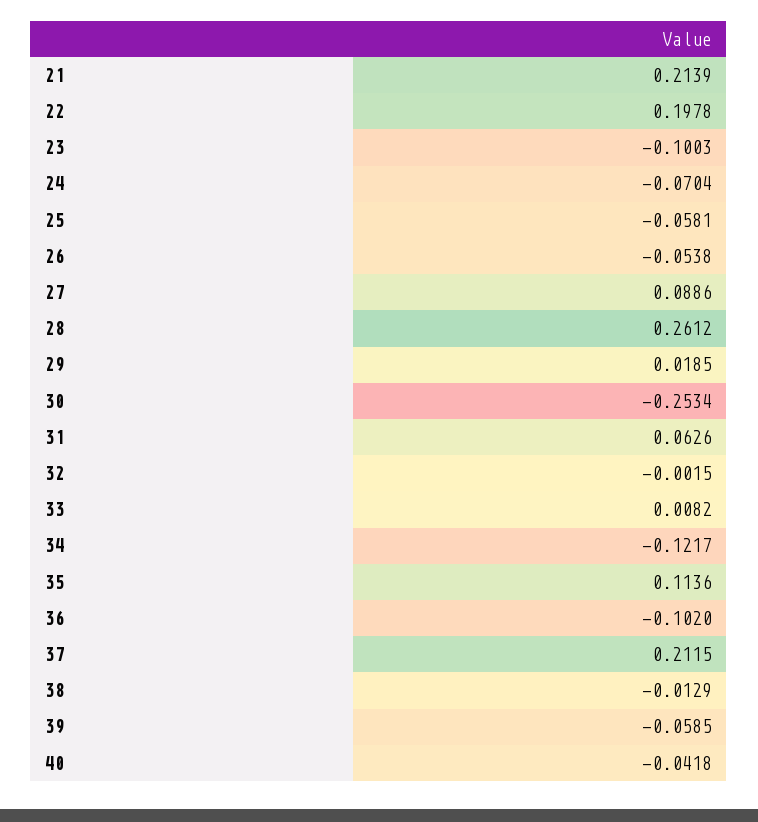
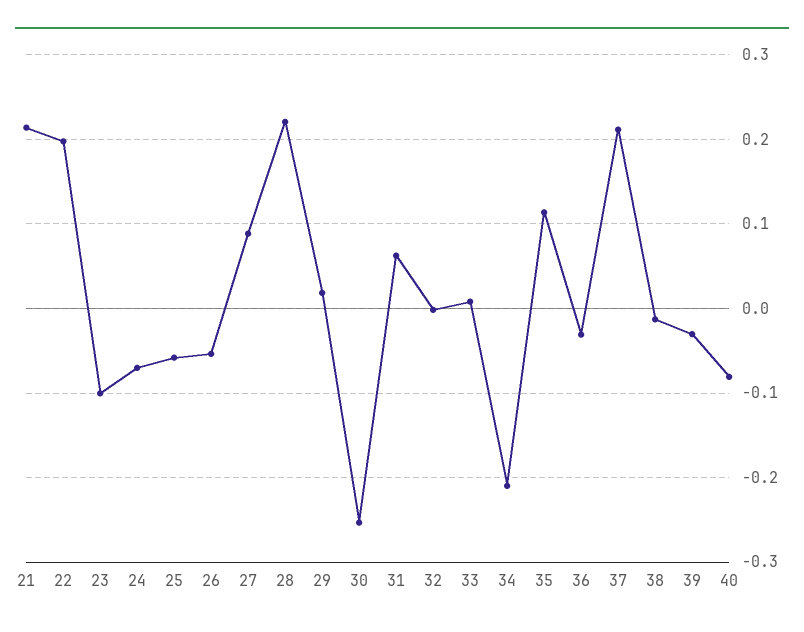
  {
    "21": 0.2139,
    "22": 0.1978,
    "23": -0.1003,
    "24": -0.0704,
    "25": -0.0581,
    "26": -0.0538,
    "27": 0.0886,
-   "28": 0.2612,
+   "28": 0.22,
    "29": 0.0185,
    "30": -0.2534,
    "31": 0.0626,
    "32": -0.0015,
    "33": 0.0082,
-   "34": -0.1217,
+   "34": -0.21,
    "35": 0.1136,
-   "36": -0.102,
+   "36": -0.03,
    "37": 0.2115,
    "38": -0.0129,
-   "39": -0.0585,
+   "39": -0.03,
-   "40": -0.0418
+   "40": -0.08
  }

